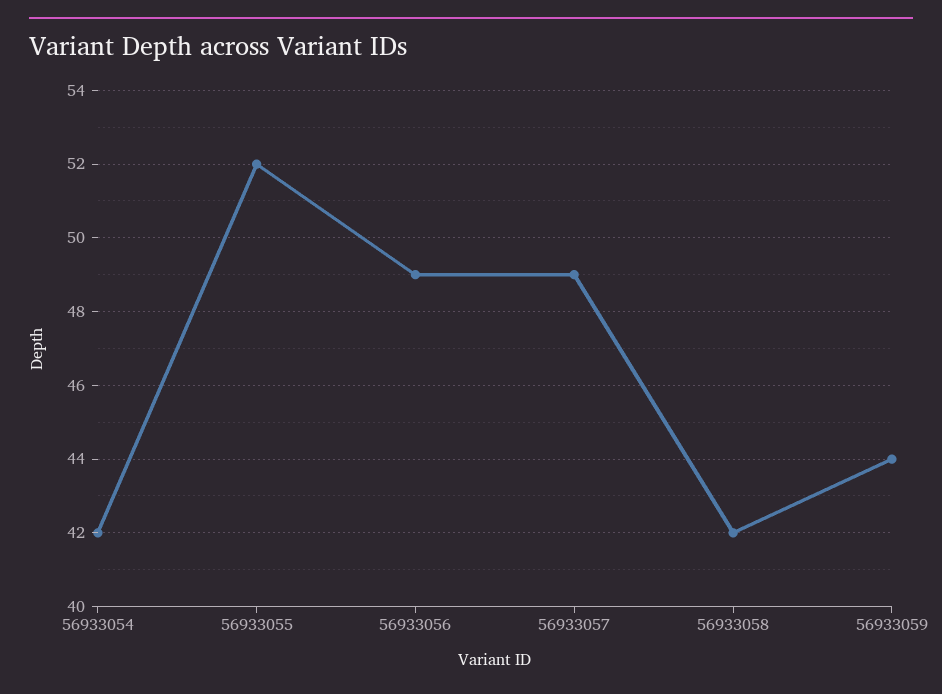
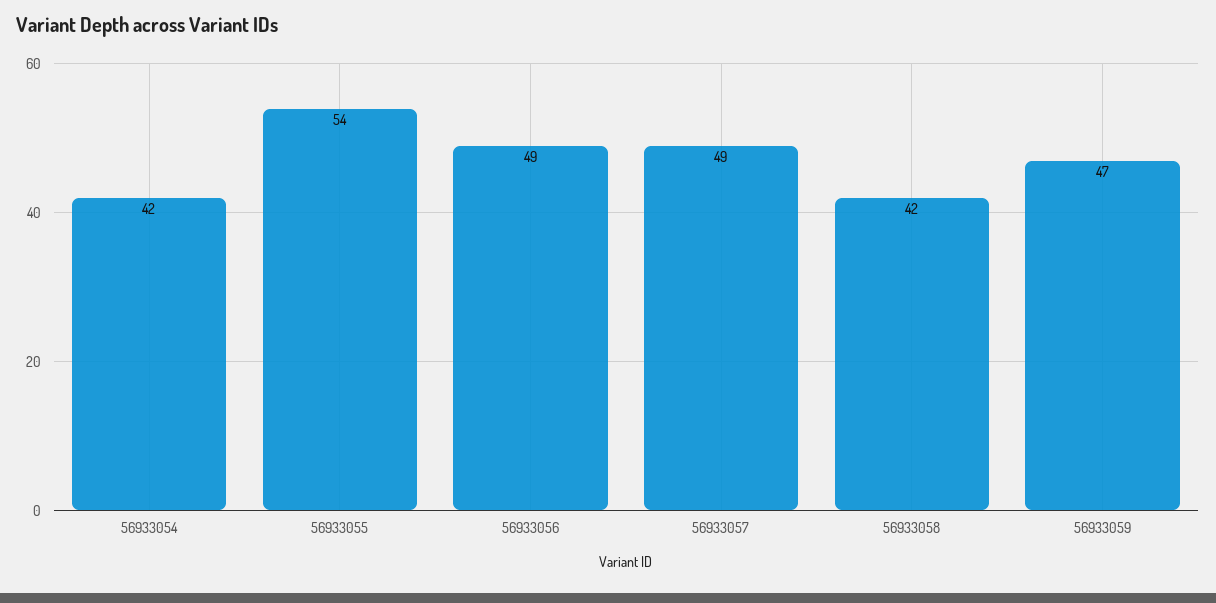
  {
    "56933054": 42,
-   "56933055": 52,
+   "56933055": 54,
    "56933056": 49,
    "56933057": 49,
    "56933058": 42,
-   "56933059": 44
+   "56933059": 47
  }

